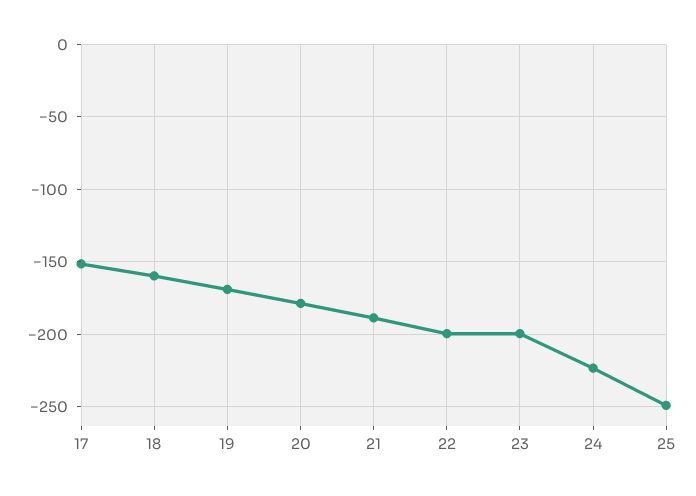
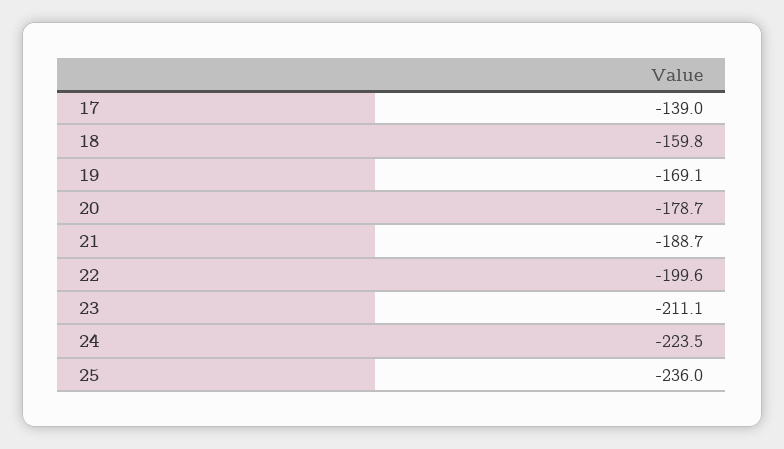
  {
-   "17": -150,
+   "17": -139,
    "18": -159.8,
    "19": -169.1,
    "20": -178.7,
    "21": -188.7,
    "22": -199.6,
-   "23": -200,
+   "23": -211.1,
    "24": -223.5,
-   "25": -250
+   "25": -236
  }

